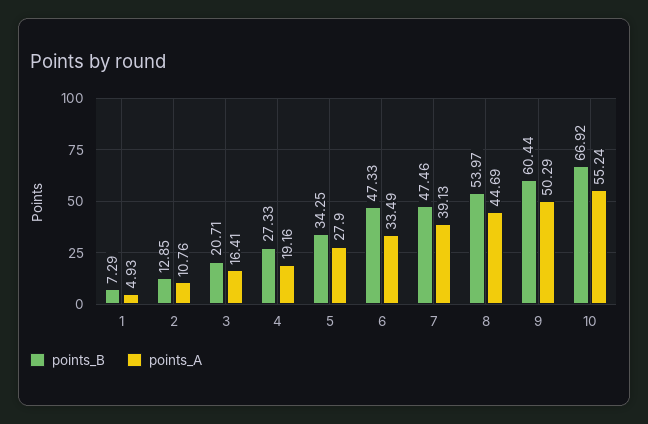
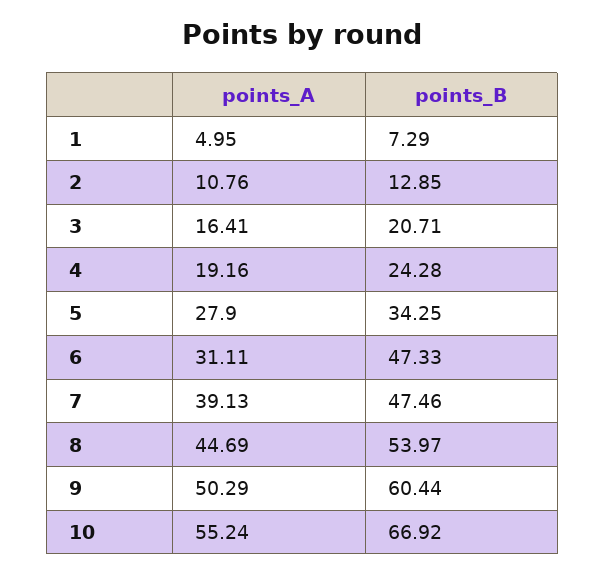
  {
    "points_B": {
      "1": 7.29,
      "2": 12.85,
      "3": 20.71,
-     "4": 27.33,
+     "4": 24.28,
      "5": 34.25,
      "6": 47.33,
      "7": 47.46,
      "8": 53.97,
      "9": 60.44,
      "10": 66.92
    },
    "points_A": {
-     "1": 4.93,
+     "1": 4.95,
      "2": 10.76,
      "3": 16.41,
      "4": 19.16,
      "5": 27.9,
-     "6": 33.49,
+     "6": 31.11,
      "7": 39.13,
      "8": 44.69,
      "9": 50.29,
      "10": 55.24
    }
  }

